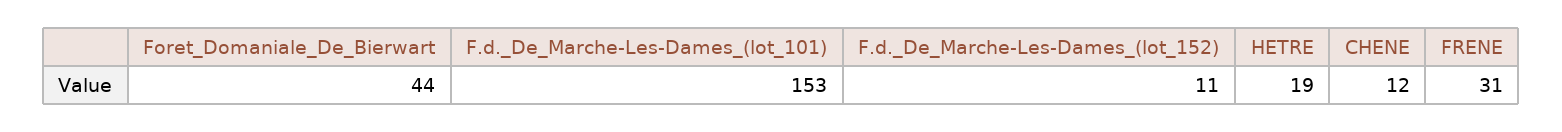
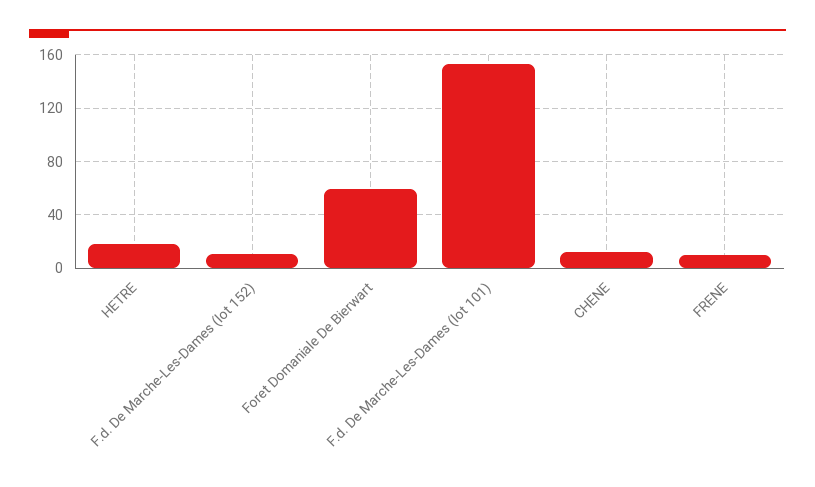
  {
-   "Foret_Domaniale_De_Bierwart": 44,
+   "Foret_Domaniale_De_Bierwart": 60,
    "F.d._De_Marche-Les-Dames_(lot_101)": 153,
    "F.d._De_Marche-Les-Dames_(lot_152)": 11,
    "HETRE": 19,
    "CHENE": 12,
-   "FRENE": 31
+   "FRENE": 10
  }

